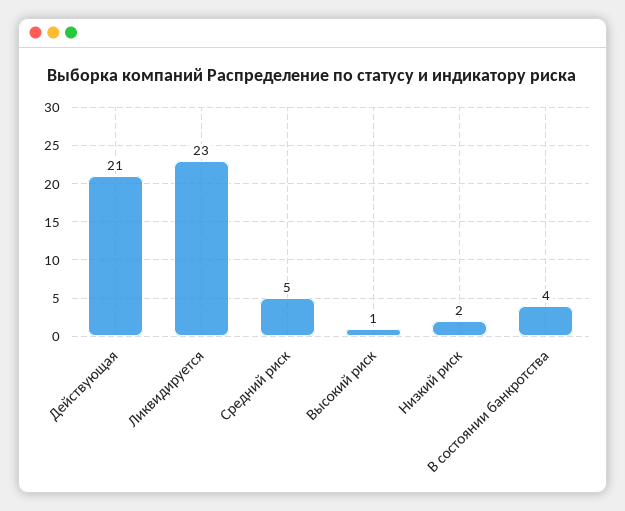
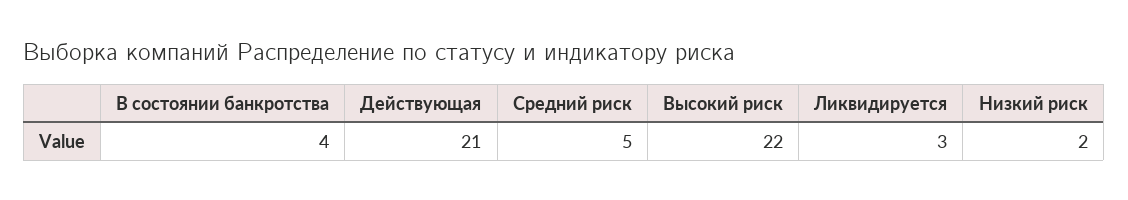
  {
    "Действующая": 21,
-   "Ликвидируется": 23,
+   "Ликвидируется": 3,
    "Средний риск": 5,
-   "Высокий риск": 1,
+   "Высокий риск": 22,
    "Низкий риск": 2,
    "В состоянии банкротства": 4
  }

